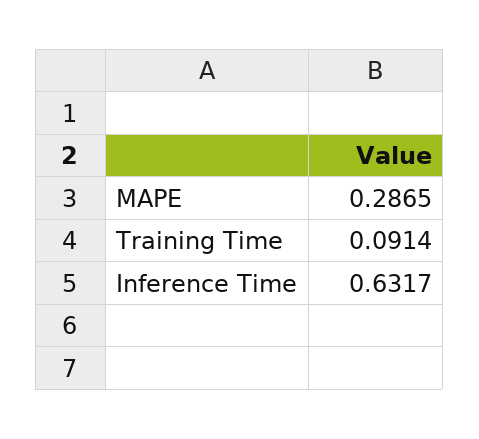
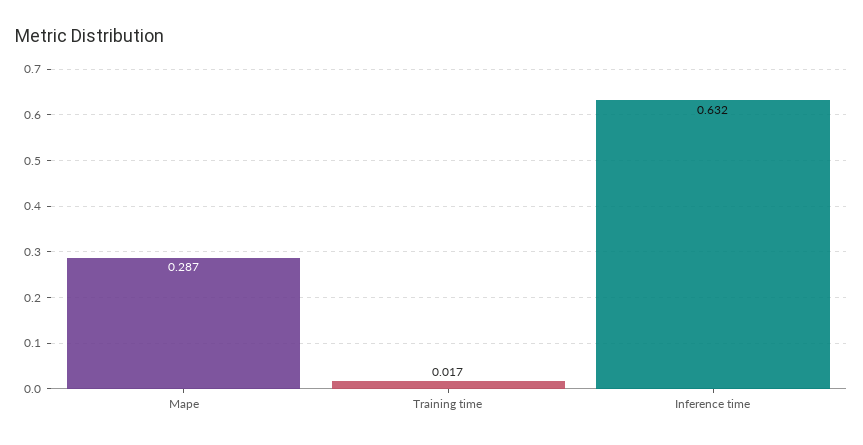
  {
    "MAPE": 0.2865,
-   "Training Time": 0.0914,
+   "Training Time": 0.017,
    "Inference Time": 0.6317
  }

